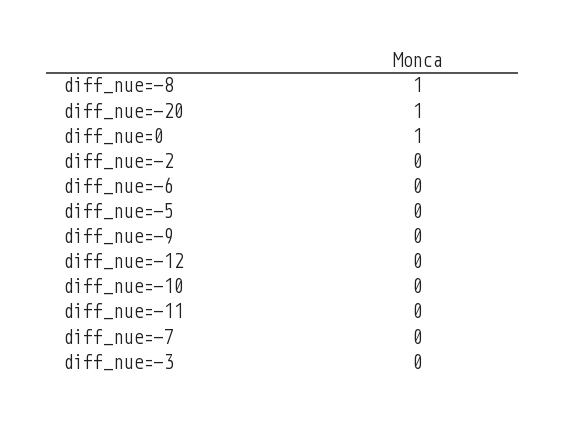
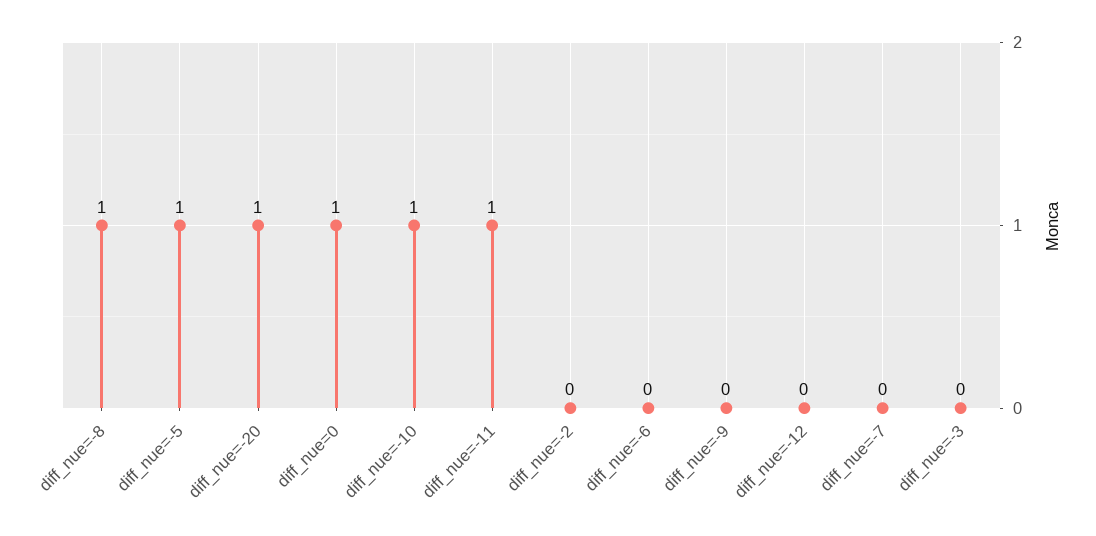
  {
    "diff_nue=-8": 1,
    "diff_nue=-20": 1,
    "diff_nue=0": 1,
    "diff_nue=-2": 0,
    "diff_nue=-6": 0,
-   "diff_nue=-5": 0,
+   "diff_nue=-5": 1,
    "diff_nue=-9": 0,
    "diff_nue=-12": 0,
-   "diff_nue=-10": 0,
+   "diff_nue=-10": 1,
-   "diff_nue=-11": 0,
+   "diff_nue=-11": 1,
    "diff_nue=-7": 0,
    "diff_nue=-3": 0
  }

